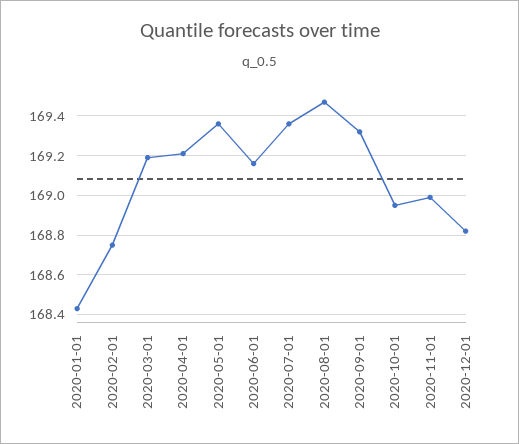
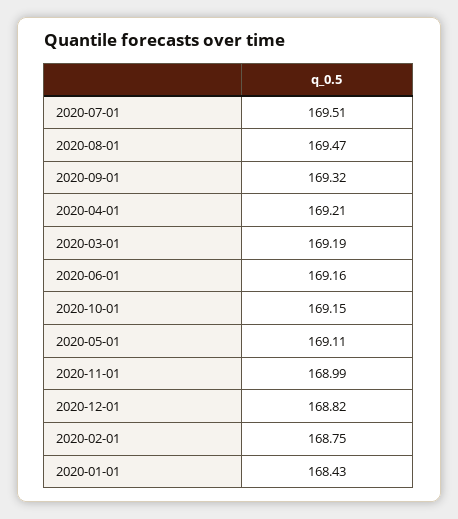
  {
    "2020-01-01": 168.43,
    "2020-02-01": 168.75,
    "2020-03-01": 169.19,
    "2020-04-01": 169.21,
-   "2020-05-01": 169.35,
+   "2020-05-01": 169.11,
    "2020-06-01": 169.16,
-   "2020-07-01": 169.35,
+   "2020-07-01": 169.51,
    "2020-08-01": 169.47,
    "2020-09-01": 169.32,
-   "2020-10-01": 168.95,
+   "2020-10-01": 169.15,
    "2020-11-01": 168.99,
    "2020-12-01": 168.82
  }

